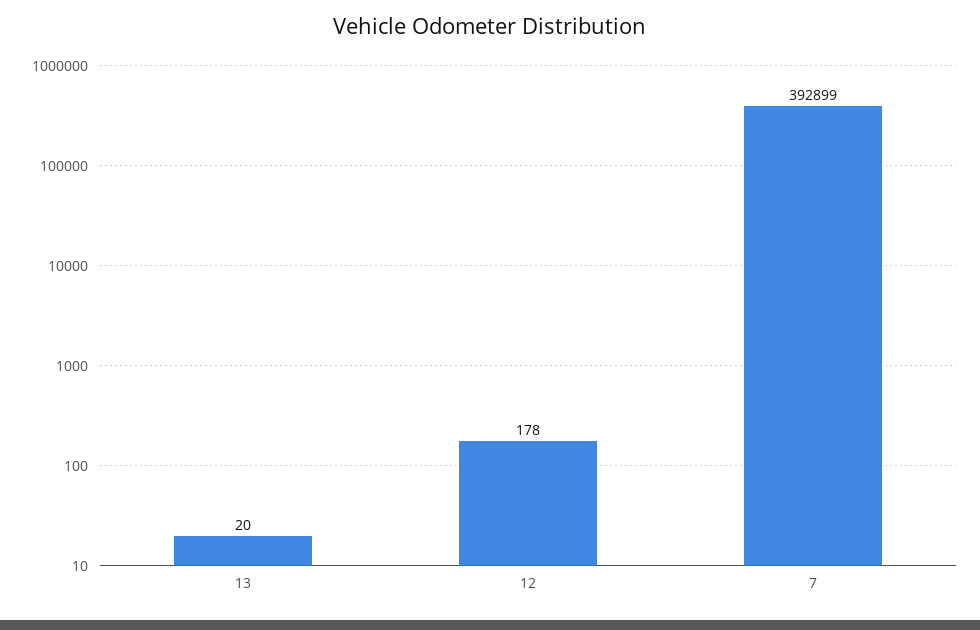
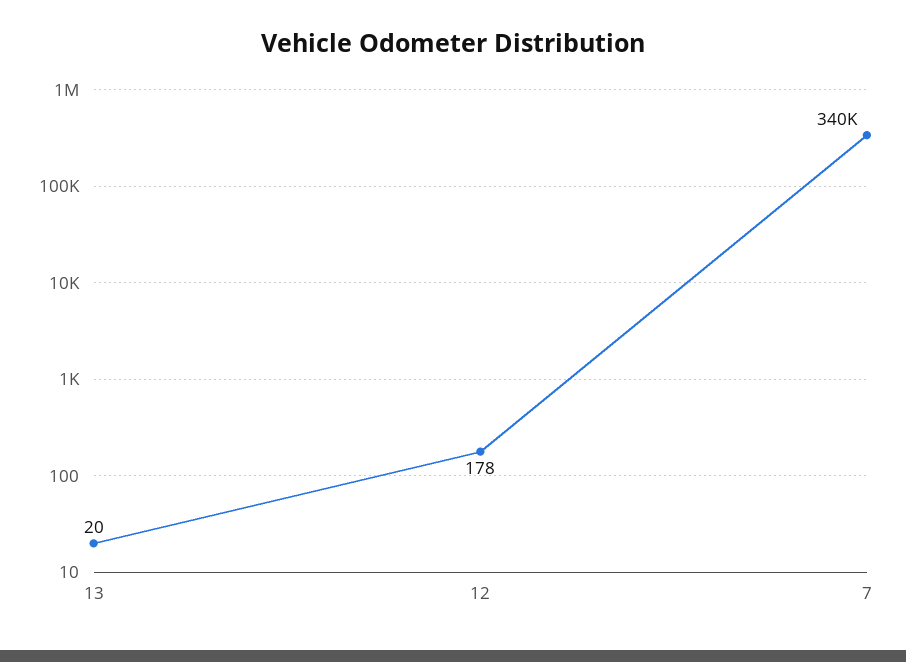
  {
    "13": 20,
    "12": 178,
-   "7": 392899
+   "7": 340000
  }

